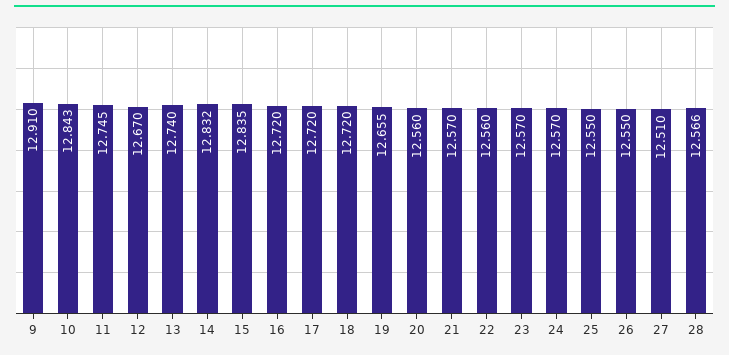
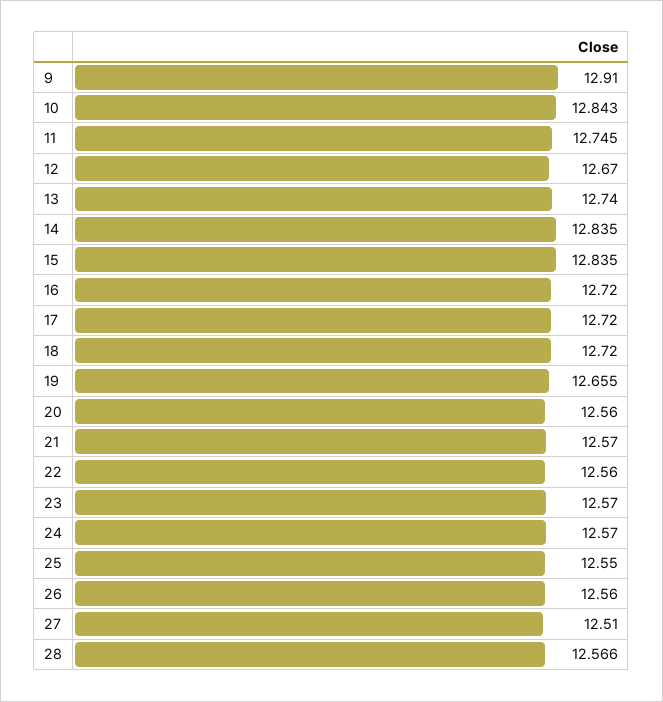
  {
    "9": 12.91,
    "10": 12.843,
    "11": 12.745,
    "12": 12.67,
    "13": 12.74,
-   "14": 12.832,
+   "14": 12.835,
    "15": 12.835,
    "16": 12.72,
    "17": 12.72,
    "18": 12.72,
    "19": 12.655,
    "20": 12.56,
    "21": 12.57,
    "22": 12.56,
    "23": 12.57,
    "24": 12.57,
    "25": 12.55,
-   "26": 12.55,
+   "26": 12.56,
    "27": 12.51,
    "28": 12.566
  }

